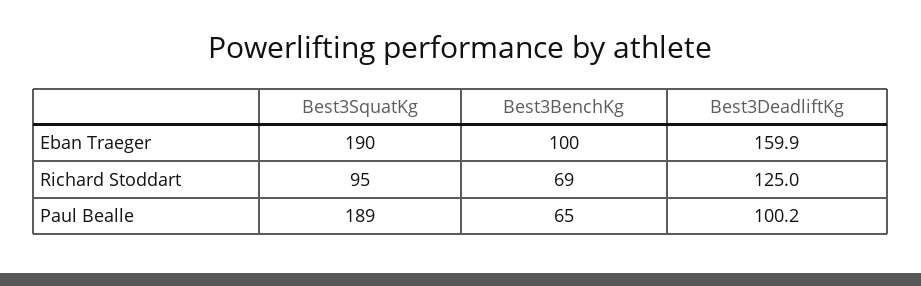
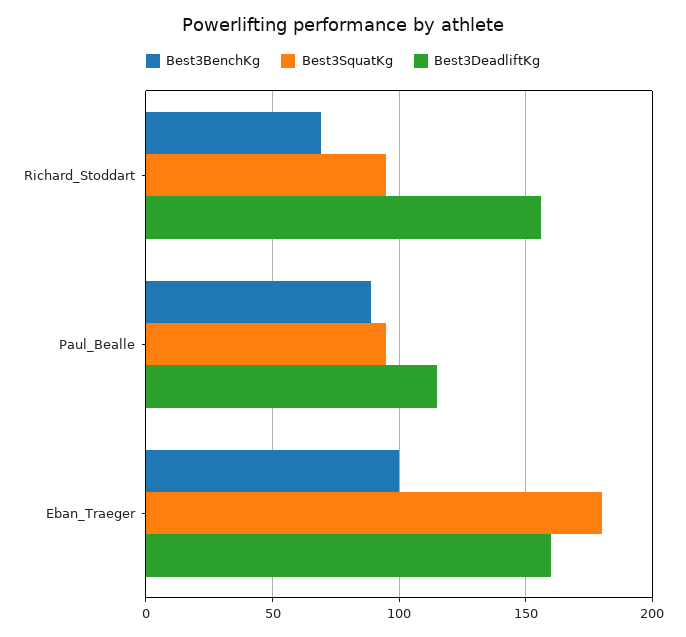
  {
    "Best3SquatKg": {
-     "Eban Traeger": 190,
+     "Eban Traeger": 180,
      "Richard Stoddart": 95,
-     "Paul Bealle": 189
+     "Paul Bealle": 95
    },
    "Best3BenchKg": {
      "Eban Traeger": 100,
      "Richard Stoddart": 69,
-     "Paul Bealle": 65
+     "Paul Bealle": 90
    },
    "Best3DeadliftKg": {
      "Eban Traeger": 159.9,
-     "Richard Stoddart": 125,
+     "Richard Stoddart": 155,
-     "Paul Bealle": 100.2
+     "Paul Bealle": 115
    }
  }

